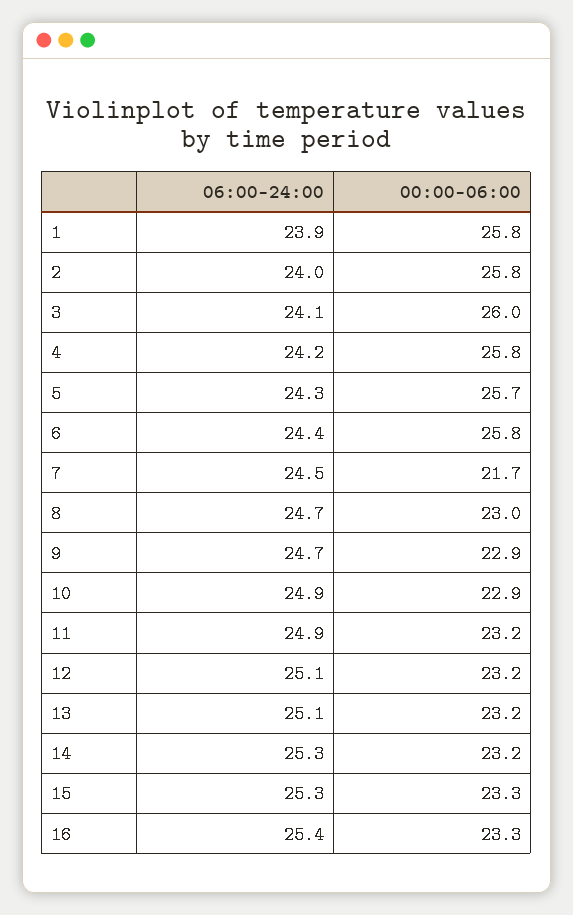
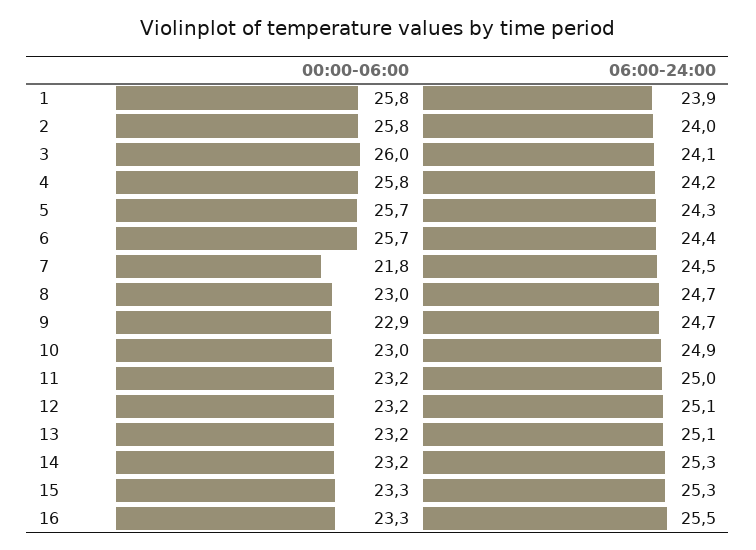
  {
    "06:00-24:00": {
      "1": 23.9,
      "2": 24,
      "3": 24.1,
      "4": 24.2,
      "5": 24.3,
      "6": 24.4,
      "7": 24.5,
      "8": 24.7,
      "9": 24.7,
      "10": 24.9,
-     "11": 24.9,
+     "11": 25,
      "12": 25.1,
      "13": 25.1,
      "14": 25.3,
      "15": 25.3,
-     "16": 25.4
+     "16": 25.5
    },
    "00:00-06:00": {
      "1": 25.8,
      "2": 25.8,
      "3": 26,
      "4": 25.8,
      "5": 25.7,
-     "6": 25.8,
+     "6": 25.7,
-     "7": 21.7,
+     "7": 21.8,
      "8": 23,
      "9": 22.9,
-     "10": 22.9,
+     "10": 23,
      "11": 23.2,
      "12": 23.2,
      "13": 23.2,
      "14": 23.2,
      "15": 23.3,
      "16": 23.3
    }
  }

